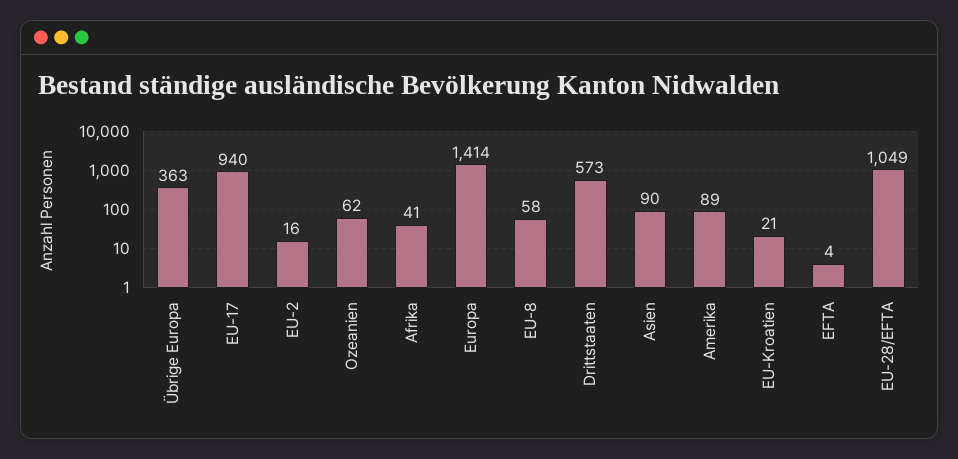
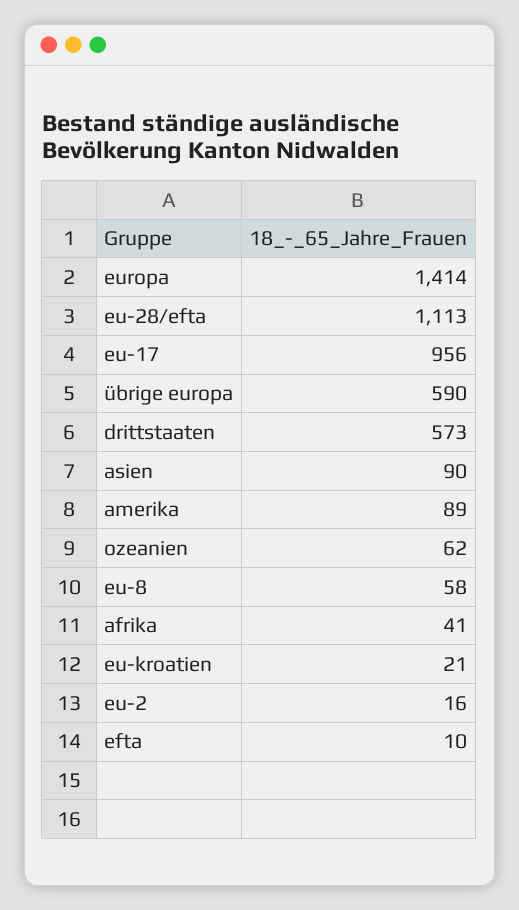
  {
-   "Übrige Europa": 363,
+   "Übrige Europa": 590,
-   "EU-17": 940,
+   "EU-17": 956,
    "EU-2": 16,
    "Ozeanien": 62,
    "Afrika": 41,
    "Europa": 1414,
    "EU-8": 58,
    "Drittstaaten": 573,
    "Asien": 90,
    "Amerika": 89,
    "EU-Kroatien": 21,
-   "EFTA": 4,
+   "EFTA": 10,
-   "EU-28/EFTA": 1049
+   "EU-28/EFTA": 1113
  }

